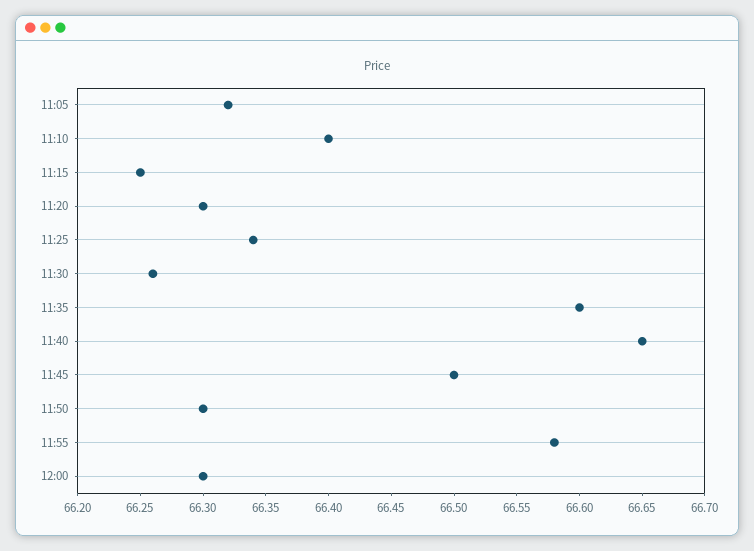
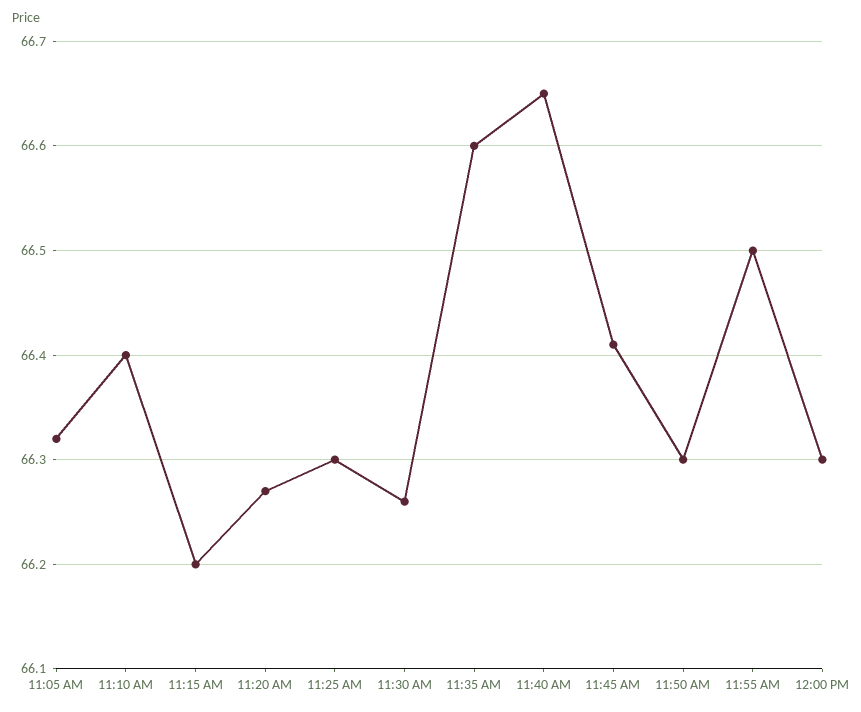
  {
    "11:05": 66.32,
    "11:10": 66.4,
-   "11:15": 66.25,
+   "11:15": 66.2,
-   "11:20": 66.3,
+   "11:20": 66.27,
-   "11:25": 66.34,
+   "11:25": 66.3,
    "11:30": 66.26,
    "11:35": 66.6,
    "11:40": 66.65,
-   "11:45": 66.5,
+   "11:45": 66.41,
    "11:50": 66.3,
-   "11:55": 66.58,
+   "11:55": 66.5,
    "12:00": 66.3
  }

